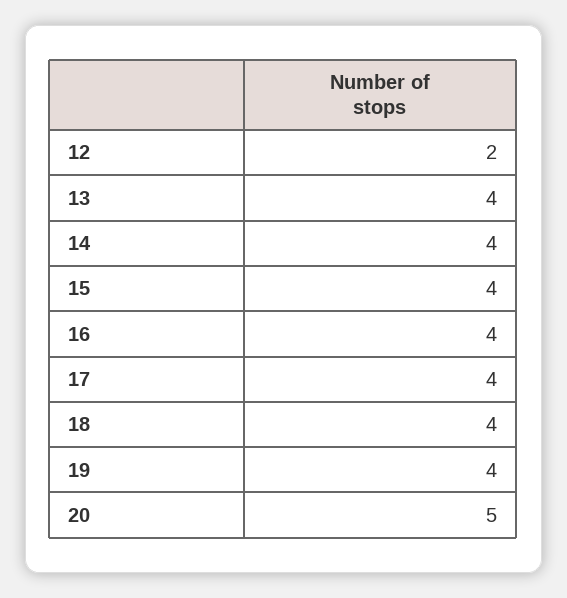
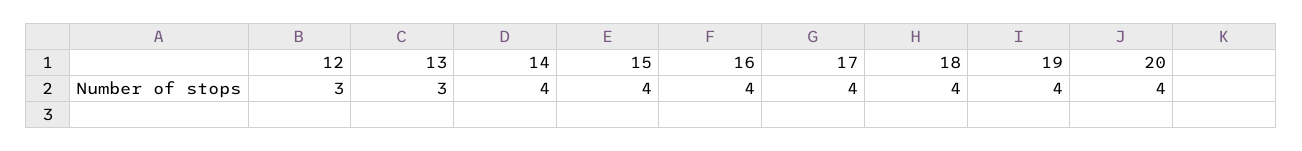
  {
-   "12": 2,
+   "12": 3,
-   "13": 4,
+   "13": 3,
    "14": 4,
    "15": 4,
    "16": 4,
    "17": 4,
    "18": 4,
    "19": 4,
-   "20": 5
+   "20": 4
  }

